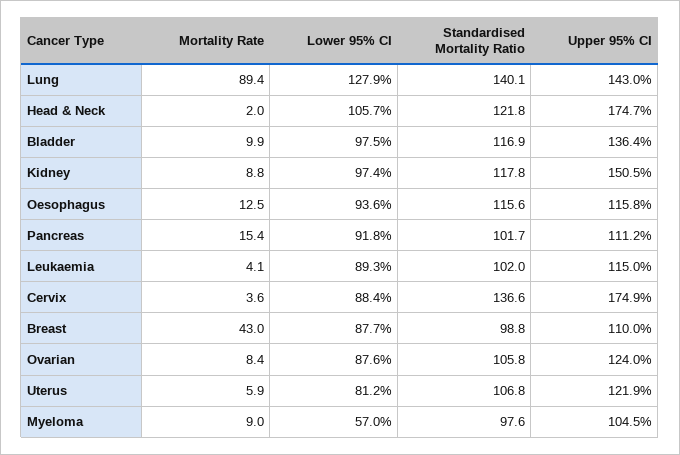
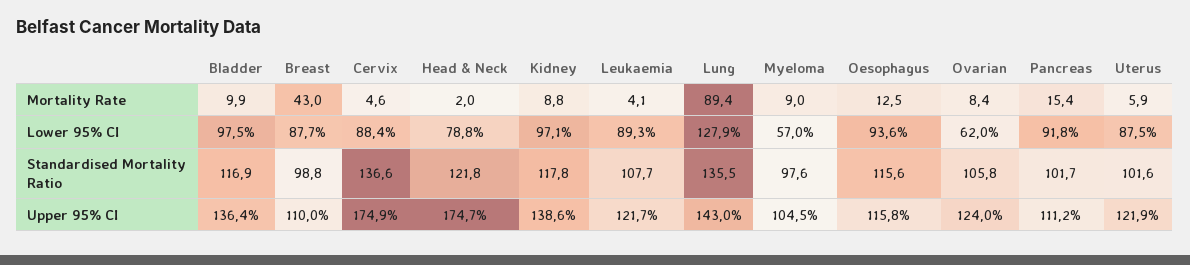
  {
    "Mortality Rate": {
      "Lung": 89.4,
      "Head & Neck": 2,
      "Bladder": 9.9,
      "Kidney": 8.8,
      "Oesophagus": 12.5,
      "Pancreas": 15.4,
      "Leukaemia": 4.1,
-     "Cervix": 3.6,
+     "Cervix": 4.6,
      "Breast": 43,
      "Ovarian": 8.4,
      "Uterus": 5.9,
      "Myeloma": 9
    },
    "Lower 95% CI": {
      "Lung": 127.9,
-     "Head & Neck": 105.7,
+     "Head & Neck": 78.8,
      "Bladder": 97.5,
-     "Kidney": 97.4,
+     "Kidney": 97.1,
      "Oesophagus": 93.6,
      "Pancreas": 91.8,
      "Leukaemia": 89.3,
      "Cervix": 88.4,
      "Breast": 87.7,
-     "Ovarian": 87.6,
+     "Ovarian": 62,
-     "Uterus": 81.2,
+     "Uterus": 87.5,
      "Myeloma": 57
    },
    "Standardised Mortality Ratio": {
-     "Lung": 140.1,
+     "Lung": 135.5,
      "Head & Neck": 121.8,
      "Bladder": 116.9,
      "Kidney": 117.8,
      "Oesophagus": 115.6,
      "Pancreas": 101.7,
-     "Leukaemia": 102,
+     "Leukaemia": 107.7,
      "Cervix": 136.6,
      "Breast": 98.8,
      "Ovarian": 105.8,
-     "Uterus": 106.8,
+     "Uterus": 101.6,
      "Myeloma": 97.6
    },
    "Upper 95% CI": {
      "Lung": 143,
      "Head & Neck": 174.7,
      "Bladder": 136.4,
-     "Kidney": 150.5,
+     "Kidney": 138.6,
      "Oesophagus": 115.8,
      "Pancreas": 111.2,
-     "Leukaemia": 115,
+     "Leukaemia": 121.7,
      "Cervix": 174.9,
      "Breast": 110,
      "Ovarian": 124,
      "Uterus": 121.9,
      "Myeloma": 104.5
    }
  }

